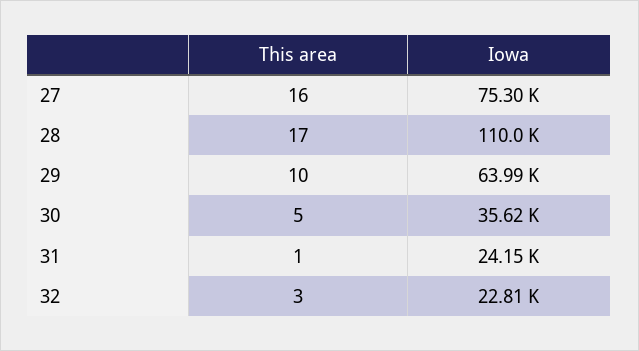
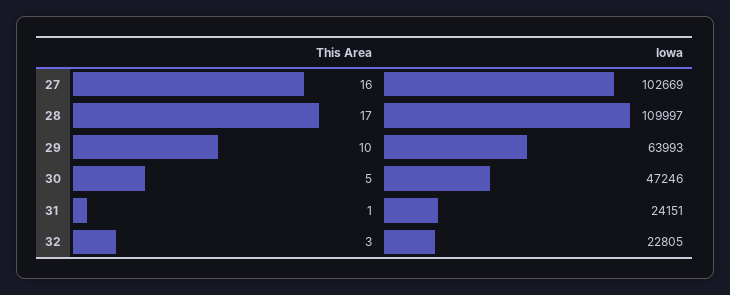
  {
    "This area": {
      "27": 16,
      "28": 17,
      "29": 10,
      "30": 5,
      "31": 1,
      "32": 3
    },
    "Iowa": {
-     "27": 75300,
+     "27": 102669,
      "28": 109997,
      "29": 63993,
-     "30": 35620,
+     "30": 47246,
      "31": 24151,
      "32": 22805
    }
  }

